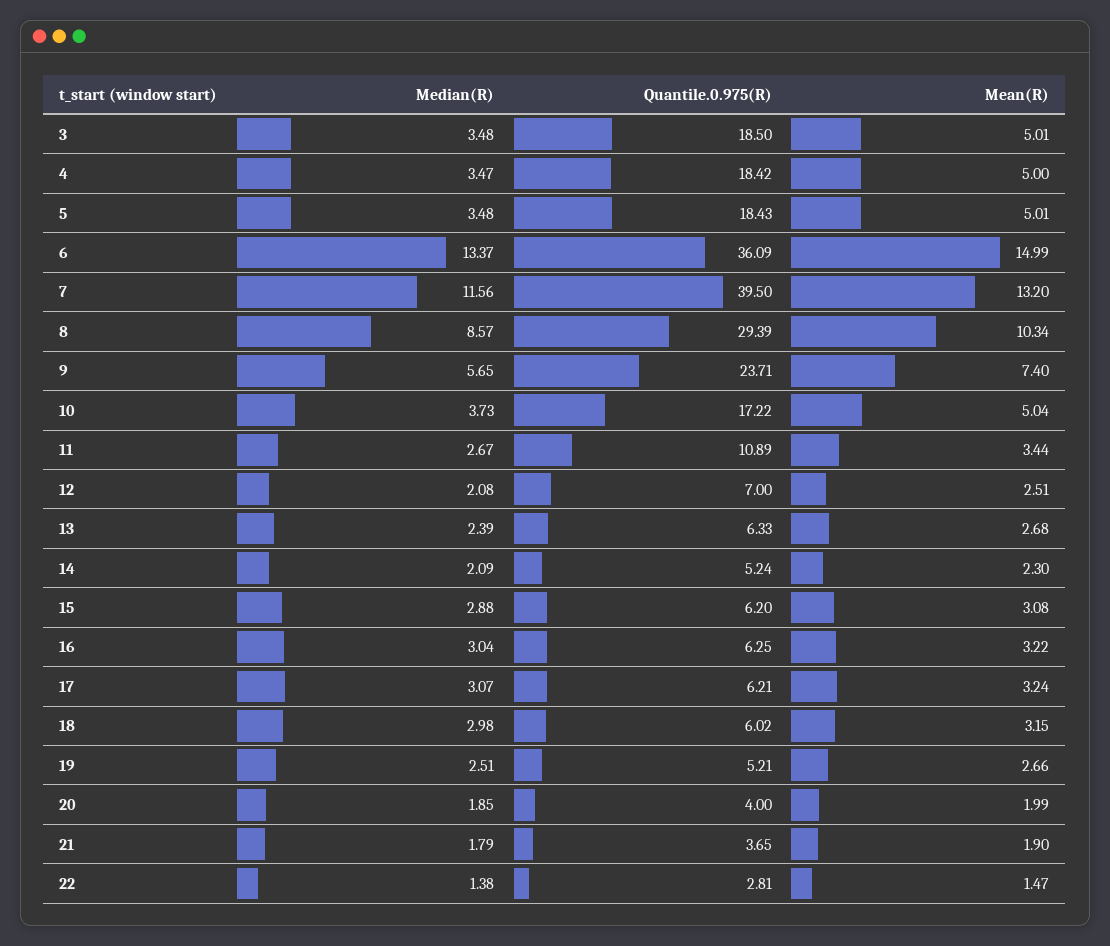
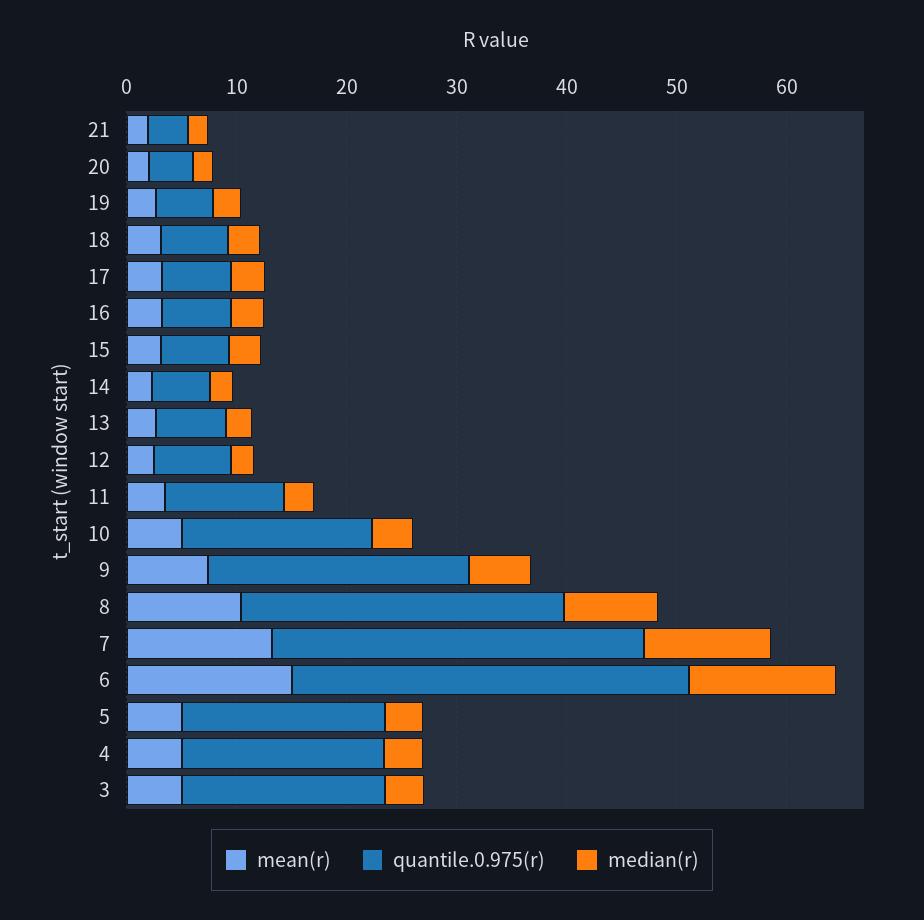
  {
    "Median(R)": {
      "3": 3.48,
      "4": 3.47,
      "5": 3.48,
      "6": 13.37,
      "7": 11.56,
      "8": 8.57,
      "9": 5.65,
      "10": 3.73,
      "11": 2.67,
      "12": 2.08,
      "13": 2.39,
      "14": 2.09,
      "15": 2.88,
      "16": 3.04,
      "17": 3.07,
      "18": 2.98,
      "19": 2.51,
      "20": 1.85,
-     "21": 1.79,
+     "21": 1.79
-     "22": 1.38
    },
    "Quantile.0.975(R)": {
      "3": 18.5,
      "4": 18.42,
      "5": 18.43,
      "6": 36.09,
-     "7": 39.5,
+     "7": 34,
      "8": 29.39,
      "9": 23.71,
      "10": 17.22,
      "11": 10.89,
      "12": 7,
      "13": 6.33,
      "14": 5.24,
      "15": 6.2,
      "16": 6.25,
      "17": 6.21,
      "18": 6.02,
      "19": 5.21,
      "20": 4,
-     "21": 3.65,
+     "21": 3.65
-     "22": 2.81
    },
    "Mean(R)": {
      "3": 5.01,
      "4": 5,
      "5": 5.01,
      "6": 14.99,
      "7": 13.2,
      "8": 10.34,
      "9": 7.4,
      "10": 5.04,
      "11": 3.44,
      "12": 2.51,
      "13": 2.68,
      "14": 2.3,
      "15": 3.08,
      "16": 3.22,
      "17": 3.24,
      "18": 3.15,
      "19": 2.66,
      "20": 1.99,
-     "21": 1.9,
+     "21": 1.9
-     "22": 1.47
    }
  }

